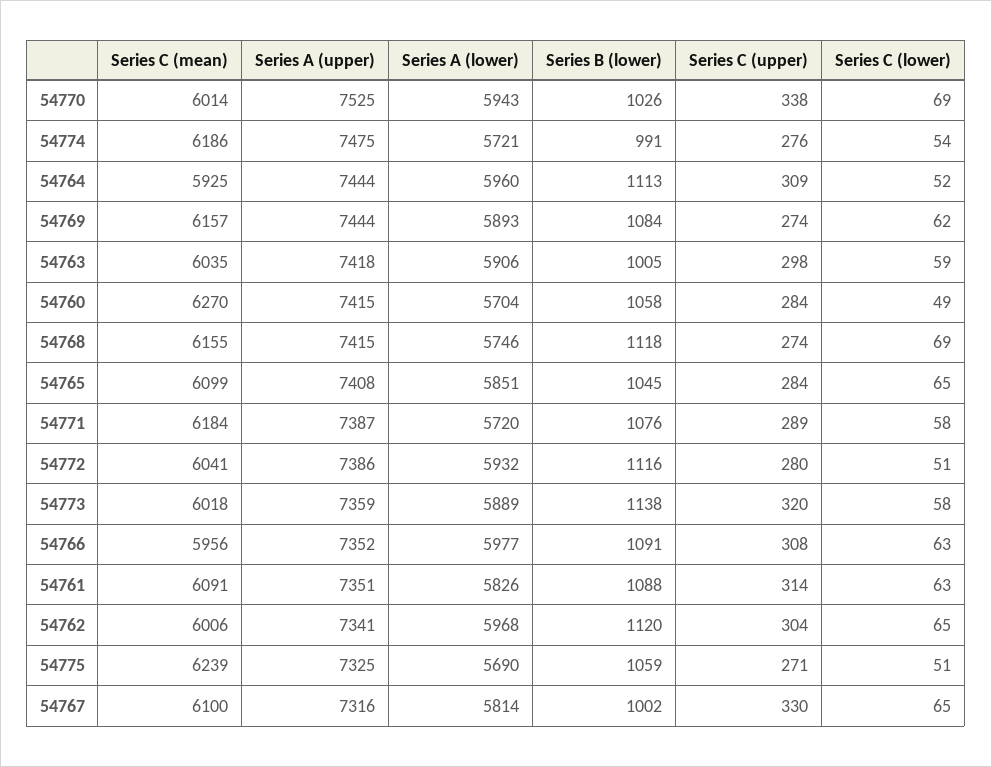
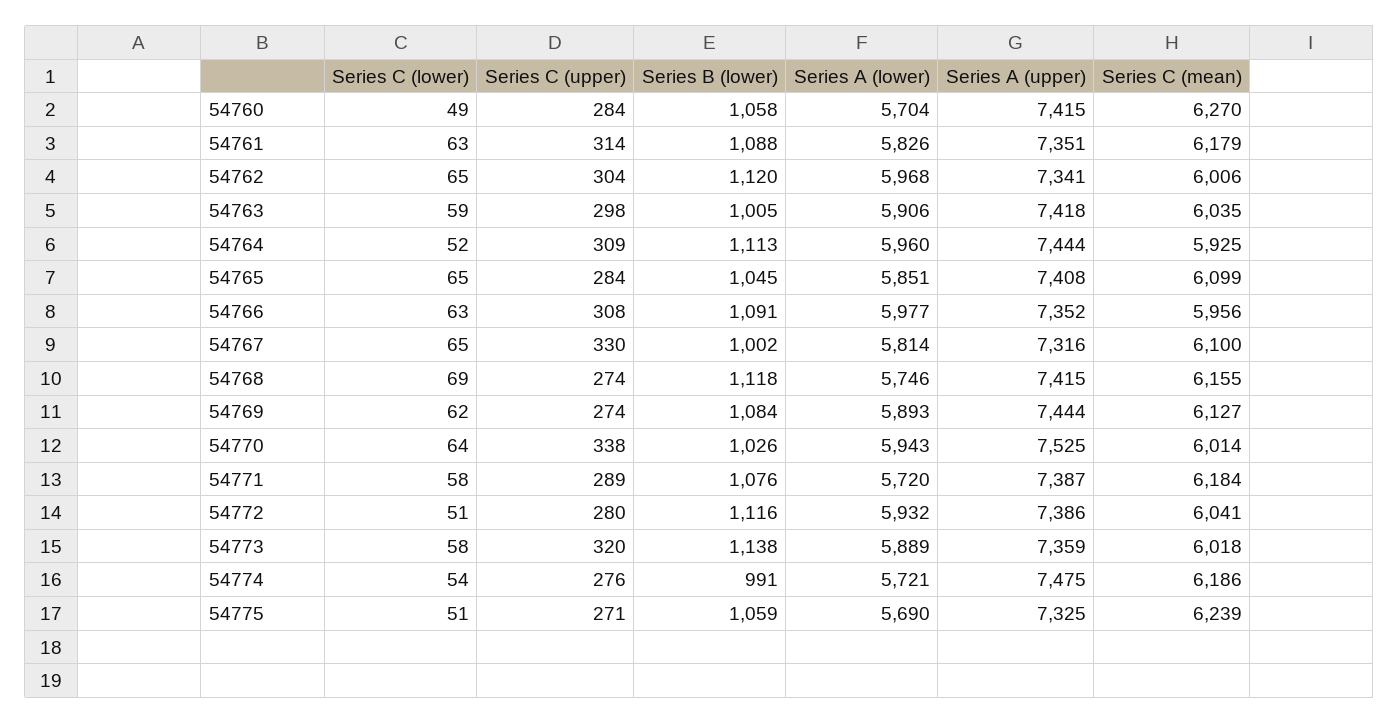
  {
    "Series C (mean)": {
      "54770": 6014,
      "54774": 6186,
      "54764": 5925,
-     "54769": 6157,
+     "54769": 6127,
      "54763": 6035,
      "54760": 6270,
      "54768": 6155,
      "54765": 6099,
      "54771": 6184,
      "54772": 6041,
      "54773": 6018,
      "54766": 5956,
-     "54761": 6091,
+     "54761": 6179,
      "54762": 6006,
      "54775": 6239,
      "54767": 6100
    },
    "Series A (upper)": {
      "54770": 7525,
      "54774": 7475,
      "54764": 7444,
      "54769": 7444,
      "54763": 7418,
      "54760": 7415,
      "54768": 7415,
      "54765": 7408,
      "54771": 7387,
      "54772": 7386,
      "54773": 7359,
      "54766": 7352,
      "54761": 7351,
      "54762": 7341,
      "54775": 7325,
      "54767": 7316
    },
    "Series A (lower)": {
      "54770": 5943,
      "54774": 5721,
      "54764": 5960,
      "54769": 5893,
      "54763": 5906,
      "54760": 5704,
      "54768": 5746,
      "54765": 5851,
      "54771": 5720,
      "54772": 5932,
      "54773": 5889,
      "54766": 5977,
      "54761": 5826,
      "54762": 5968,
      "54775": 5690,
      "54767": 5814
    },
    "Series B (lower)": {
      "54770": 1026,
      "54774": 991,
      "54764": 1113,
      "54769": 1084,
      "54763": 1005,
      "54760": 1058,
      "54768": 1118,
      "54765": 1045,
      "54771": 1076,
      "54772": 1116,
      "54773": 1138,
      "54766": 1091,
      "54761": 1088,
      "54762": 1120,
      "54775": 1059,
      "54767": 1002
    },
    "Series C (upper)": {
      "54770": 338,
      "54774": 276,
      "54764": 309,
      "54769": 274,
      "54763": 298,
      "54760": 284,
      "54768": 274,
      "54765": 284,
      "54771": 289,
      "54772": 280,
      "54773": 320,
      "54766": 308,
      "54761": 314,
      "54762": 304,
      "54775": 271,
      "54767": 330
    },
    "Series C (lower)": {
-     "54770": 69,
+     "54770": 64,
      "54774": 54,
      "54764": 52,
      "54769": 62,
      "54763": 59,
      "54760": 49,
      "54768": 69,
      "54765": 65,
      "54771": 58,
      "54772": 51,
      "54773": 58,
      "54766": 63,
      "54761": 63,
      "54762": 65,
      "54775": 51,
      "54767": 65
    }
  }

